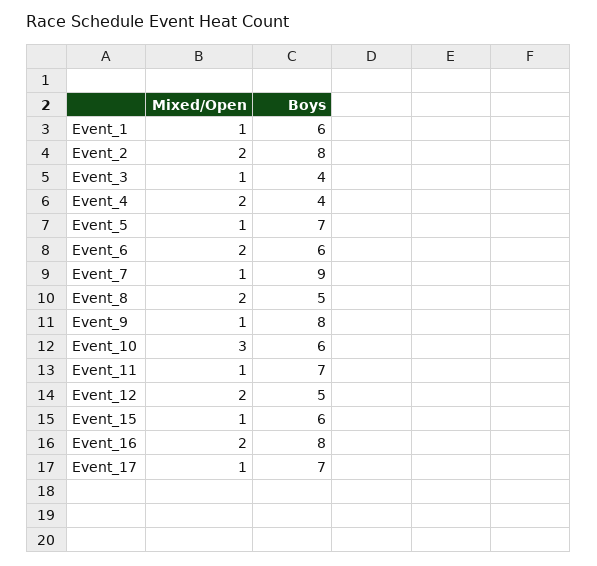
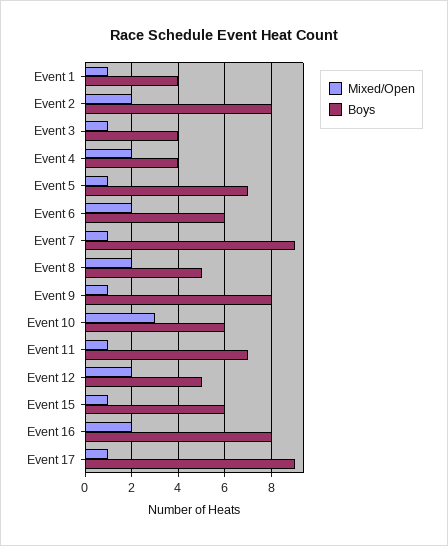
  {
    "Mixed/Open": {
      "Event_1": 1,
      "Event_2": 2,
      "Event_3": 1,
      "Event_4": 2,
      "Event_5": 1,
      "Event_6": 2,
      "Event_7": 1,
      "Event_8": 2,
      "Event_9": 1,
      "Event_10": 3,
      "Event_11": 1,
      "Event_12": 2,
      "Event_15": 1,
      "Event_16": 2,
      "Event_17": 1
    },
    "Boys": {
-     "Event_1": 6,
+     "Event_1": 4,
      "Event_2": 8,
      "Event_3": 4,
      "Event_4": 4,
      "Event_5": 7,
      "Event_6": 6,
      "Event_7": 9,
      "Event_8": 5,
      "Event_9": 8,
      "Event_10": 6,
      "Event_11": 7,
      "Event_12": 5,
      "Event_15": 6,
      "Event_16": 8,
-     "Event_17": 7
+     "Event_17": 9
    }
  }

